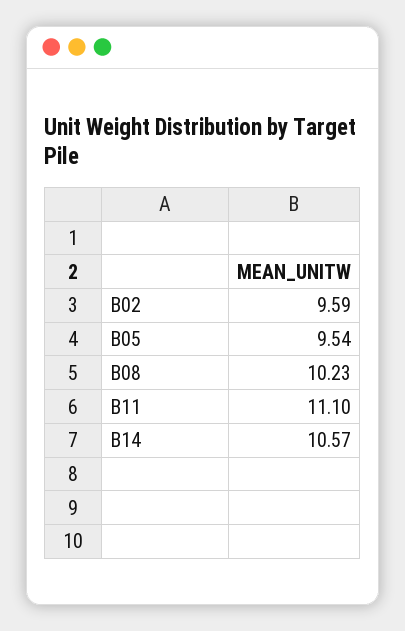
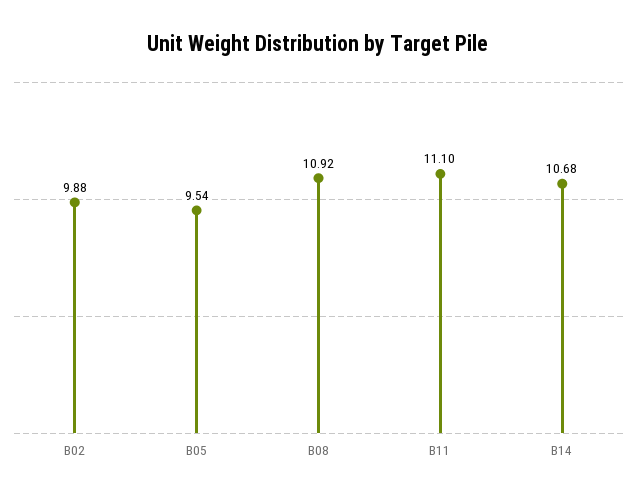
  {
-   "B02": 9.59,
+   "B02": 9.88,
    "B05": 9.54,
-   "B08": 10.23,
+   "B08": 10.92,
    "B11": 11.1,
-   "B14": 10.57
+   "B14": 10.68
  }

